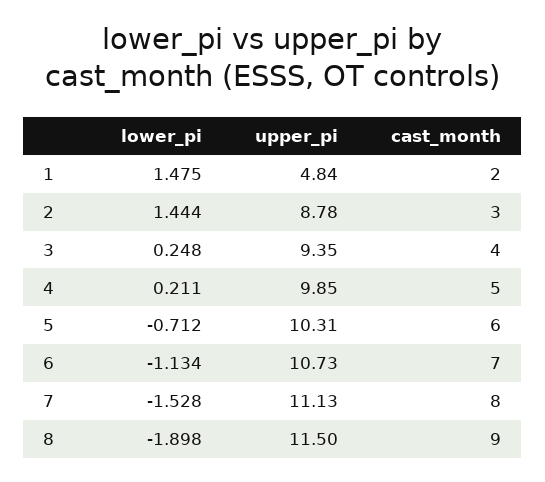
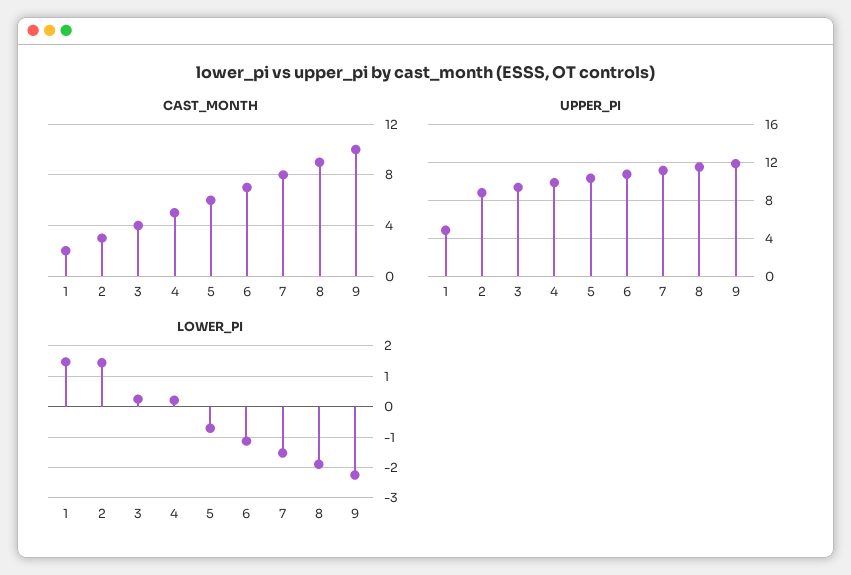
  {
    "lower_pi": {
      "1": 1.475,
      "2": 1.444,
      "3": 0.248,
      "4": 0.211,
      "5": -0.712,
      "6": -1.134,
      "7": -1.528,
-     "8": -1.898
+     "8": -1.898,
+     "9": -2.2
    },
    "upper_pi": {
      "1": 4.84,
      "2": 8.78,
      "3": 9.35,
      "4": 9.85,
      "5": 10.31,
      "6": 10.73,
      "7": 11.13,
-     "8": 11.5
+     "8": 11.5,
+     "9": 12
    },
    "cast_month": {
      "1": 2,
      "2": 3,
      "3": 4,
      "4": 5,
      "5": 6,
      "6": 7,
      "7": 8,
-     "8": 9
+     "8": 9,
+     "9": 10
    }
  }

